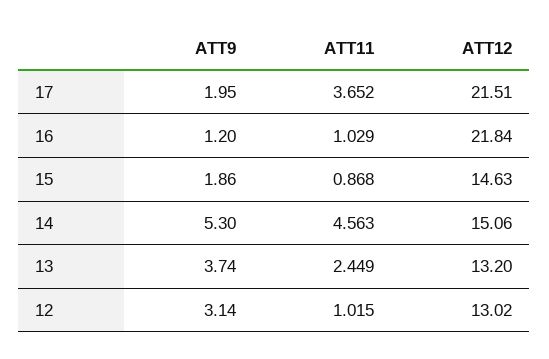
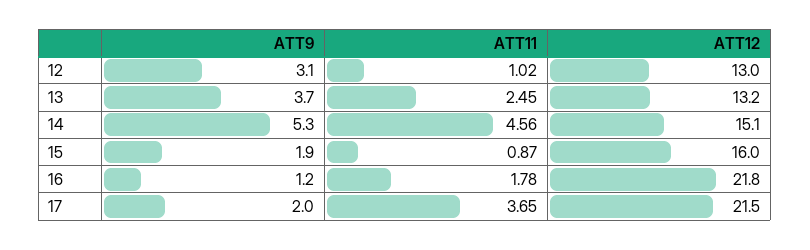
  {
    "ATT9": {
      "17": 1.95,
      "16": 1.2,
      "15": 1.86,
      "14": 5.3,
      "13": 3.74,
      "12": 3.14
    },
    "ATT11": {
      "17": 3.652,
-     "16": 1.029,
+     "16": 1.78,
      "15": 0.868,
      "14": 4.563,
      "13": 2.449,
      "12": 1.015
    },
    "ATT12": {
      "17": 21.51,
      "16": 21.84,
-     "15": 14.63,
+     "15": 16,
      "14": 15.06,
      "13": 13.2,
      "12": 13.02
    }
  }

